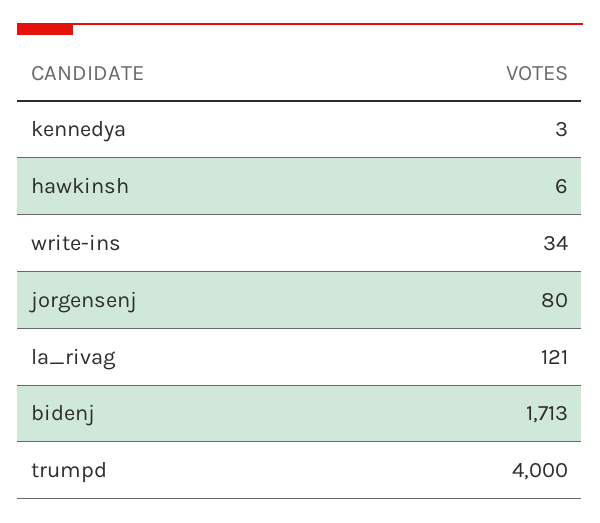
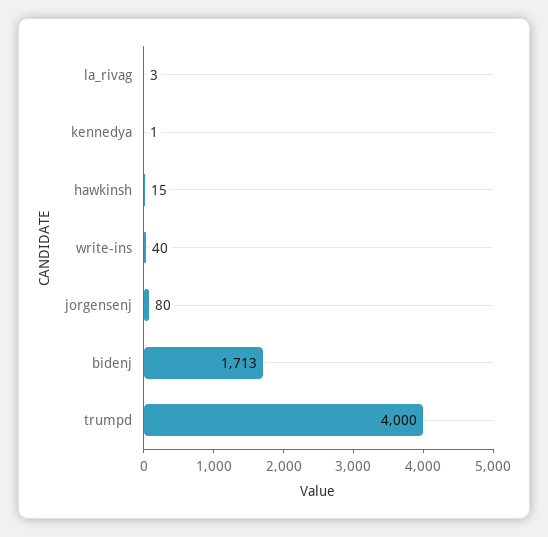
  {
-   "kennedya": 3,
+   "kennedya": 1,
-   "hawkinsh": 6,
+   "hawkinsh": 15,
-   "write-ins": 34,
+   "write-ins": 40,
    "jorgensenj": 80,
-   "la_rivag": 121,
+   "la_rivag": 3,
    "bidenj": 1713,
    "trumpd": 4000
  }

